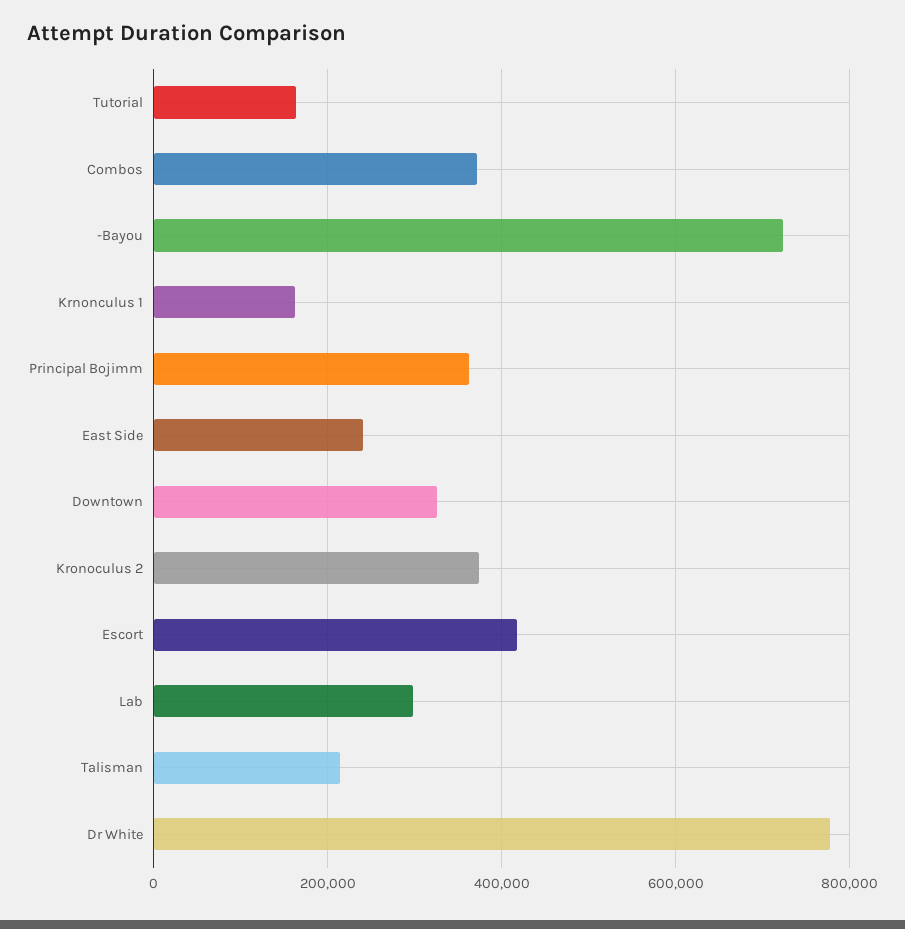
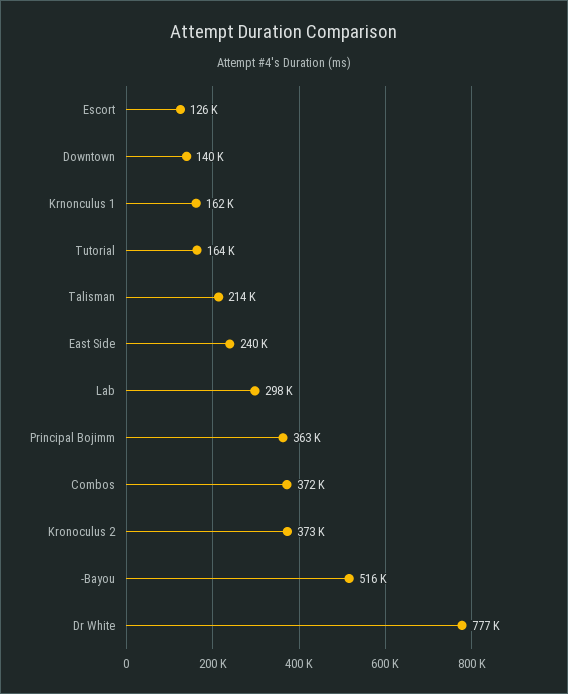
  {
    "Tutorial": 164000,
    "Combos": 372000,
-   "-Bayou": 720000,
+   "-Bayou": 516000,
    "Krnonculus 1": 162000,
    "Principal Bojimm": 363000,
    "East Side": 240000,
-   "Downtown": 320000,
+   "Downtown": 140000,
    "Kronoculus 2": 373000,
-   "Escort": 420000,
+   "Escort": 126000,
    "Lab": 298000,
    "Talisman": 214000,
    "Dr White": 777000
  }

